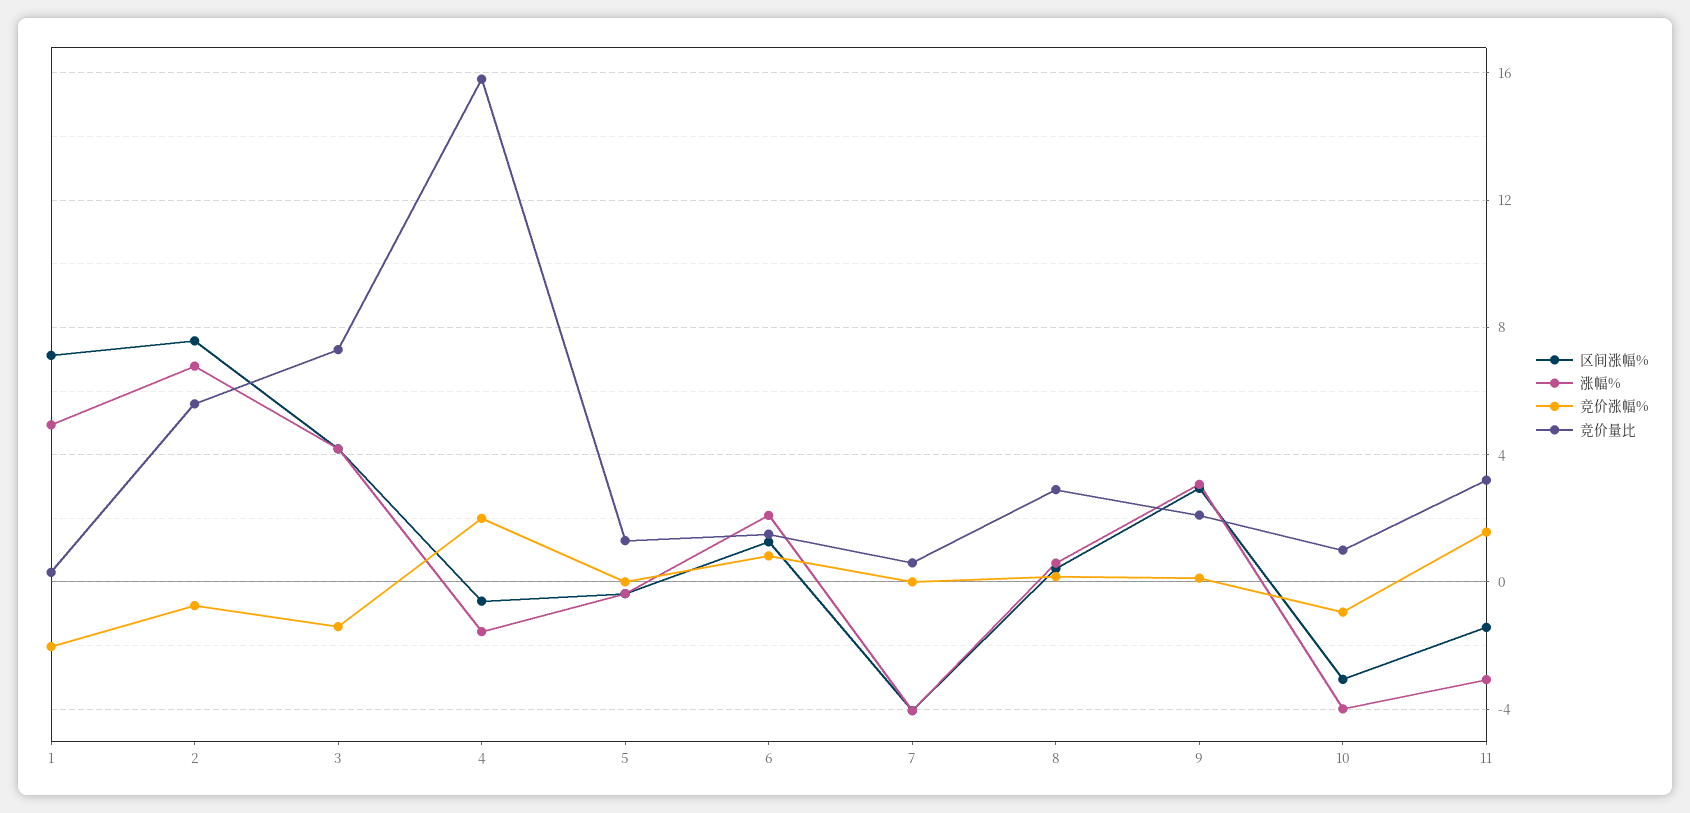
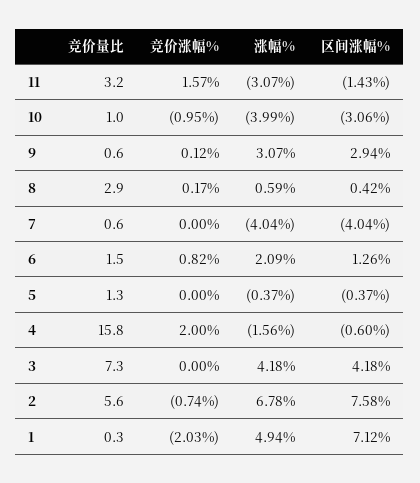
  {
    "区间涨幅%": {
      "1": 7.12,
      "2": 7.58,
      "3": 4.18,
      "4": -0.6,
      "5": -0.37,
      "6": 1.26,
      "7": -4.04,
      "8": 0.42,
      "9": 2.94,
      "10": -3.06,
      "11": -1.43
    },
    "涨幅%": {
      "1": 4.94,
      "2": 6.78,
      "3": 4.18,
      "4": -1.56,
      "5": -0.37,
      "6": 2.09,
      "7": -4.04,
      "8": 0.59,
      "9": 3.07,
      "10": -3.99,
      "11": -3.07
    },
    "竞价涨幅%": {
      "1": -2.03,
      "2": -0.74,
-     "3": -1.5,
+     "3": 0,
      "4": 2,
      "5": 0,
      "6": 0.82,
      "7": 0,
      "8": 0.17,
      "9": 0.12,
      "10": -0.95,
      "11": 1.57
    },
    "竞价量比": {
      "1": 0.3,
      "2": 5.6,
      "3": 7.3,
      "4": 15.8,
      "5": 1.3,
      "6": 1.5,
      "7": 0.6,
      "8": 2.9,
-     "9": 2,
+     "9": 0.6,
      "10": 1,
      "11": 3.2
    }
  }

